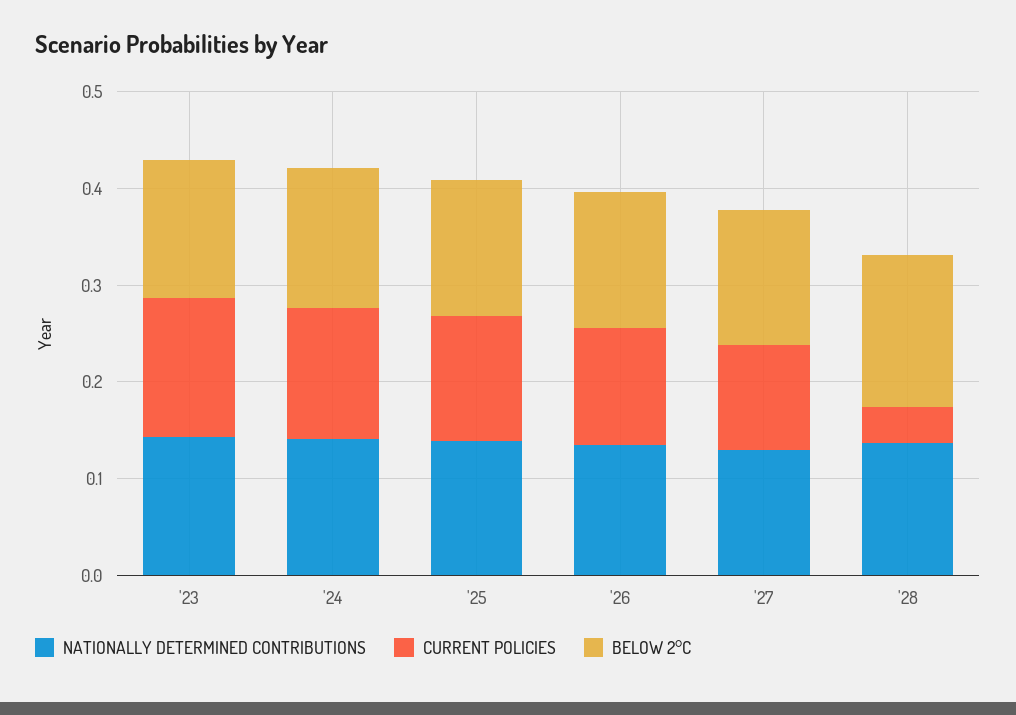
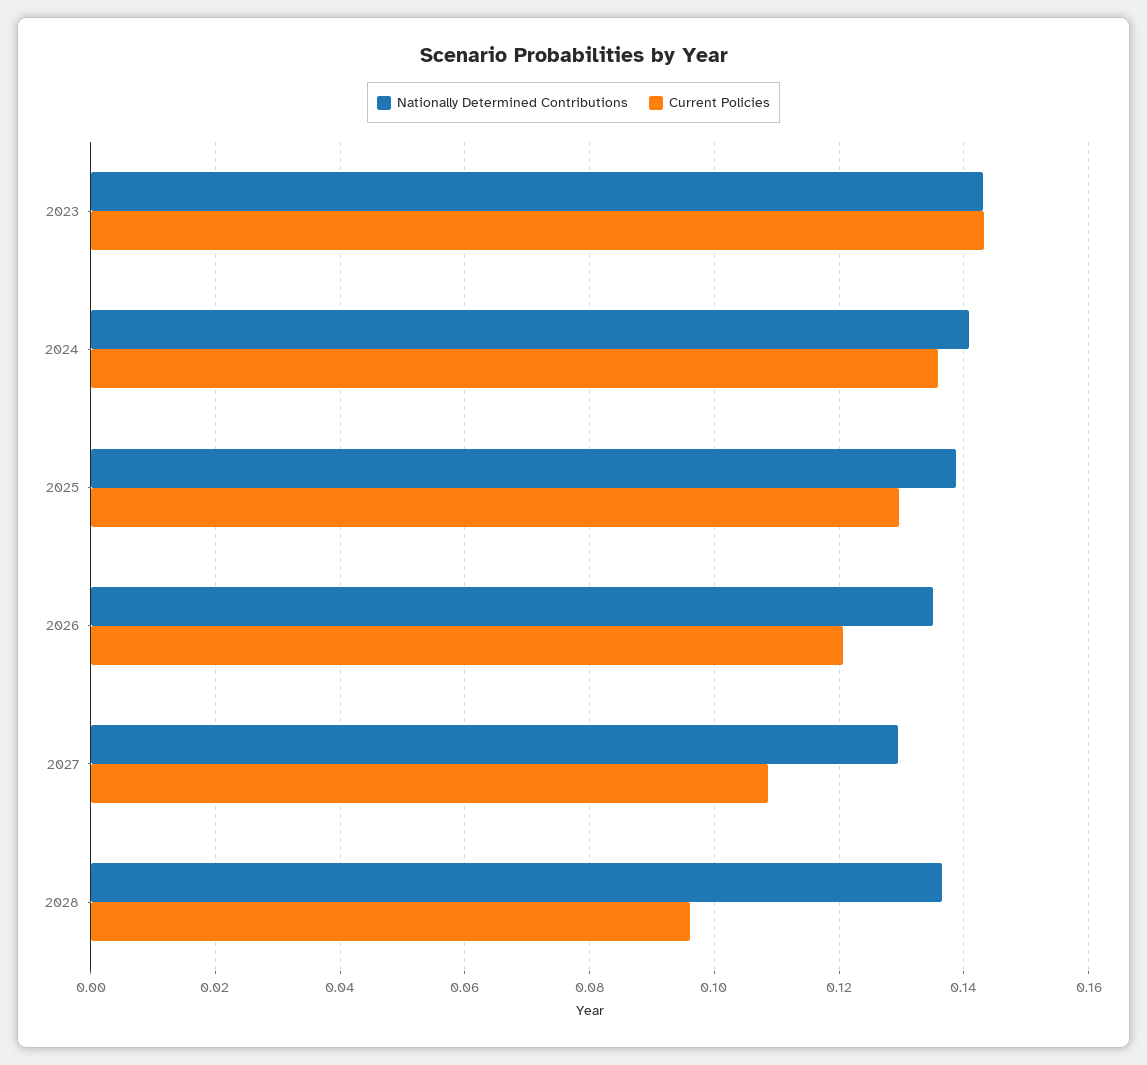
  {
    "NATIONALLY DETERMINED CONTRIBUTIONS": {
      "'23": 0.144,
      "'24": 0.14,
      "'25": 0.138,
      "'26": 0.136,
      "'27": 0.13,
      "'28": 0.136
    },
    "CURRENT POLICIES": {
      "'23": 0.144,
      "'24": 0.136,
      "'25": 0.13,
      "'26": 0.12,
      "'27": 0.108,
-     "'28": 0.04
+     "'28": 0.096
-   },
+   }
-   "BELOW 2°C": {
-     "'23": 0.14,
-     "'24": 0.14,
-     "'25": 0.14,
-     "'26": 0.14,
-     "'27": 0.14,
-     "'28": 0.16
-   }
  }

